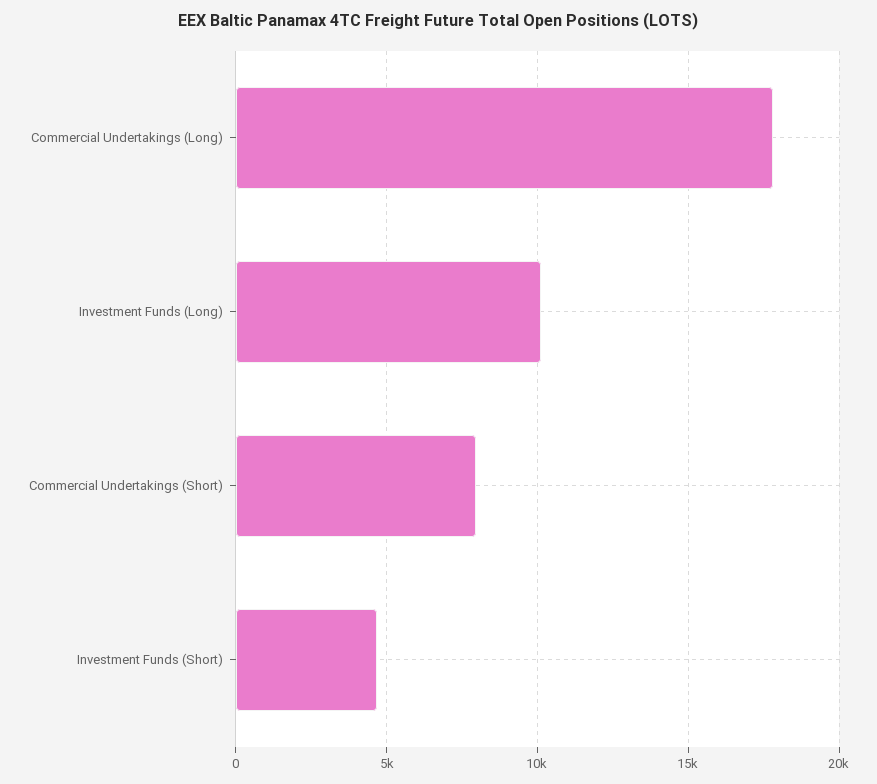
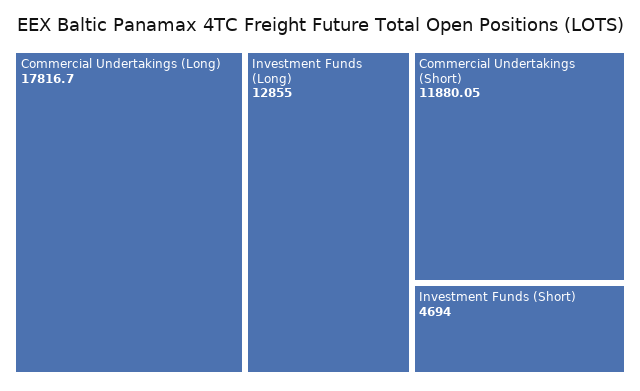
  {
    "Commercial Undertakings (Long)": 17816.7,
-   "Investment Funds (Long)": 10000,
+   "Investment Funds (Long)": 12855,
-   "Commercial Undertakings (Short)": 8000,
+   "Commercial Undertakings (Short)": 11880.05,
    "Investment Funds (Short)": 4694
  }

